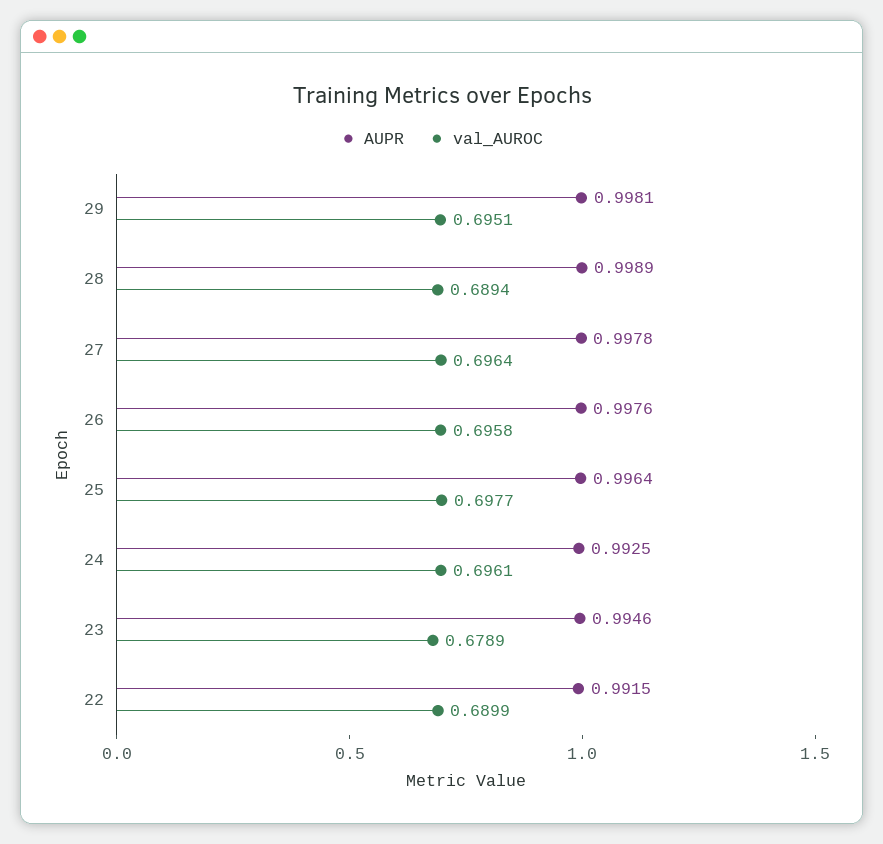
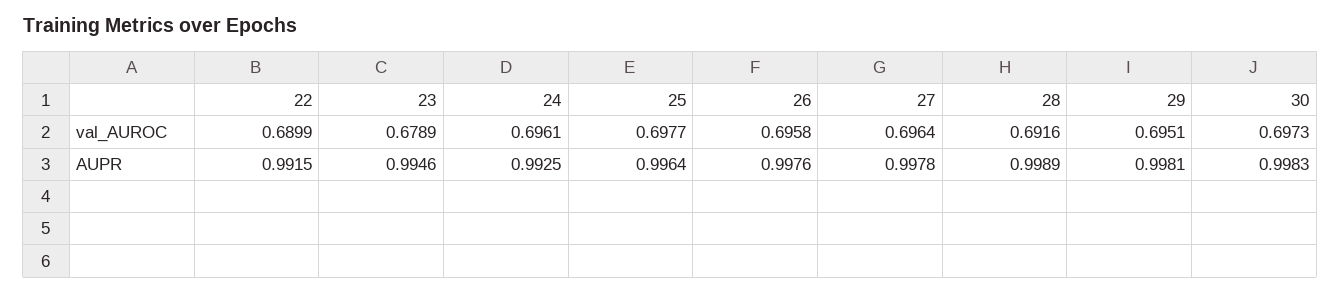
  {
    "AUPR": {
      "29": 0.9981,
      "28": 0.9989,
      "27": 0.9978,
      "26": 0.9976,
      "25": 0.9964,
      "24": 0.9925,
      "23": 0.9946,
-     "22": 0.9915
+     "22": 0.9915,
+     "30": 0.9983
    },
    "val_AUROC": {
      "29": 0.6951,
-     "28": 0.6894,
+     "28": 0.6916,
      "27": 0.6964,
      "26": 0.6958,
      "25": 0.6977,
      "24": 0.6961,
      "23": 0.6789,
-     "22": 0.6899
+     "22": 0.6899,
+     "30": 0.6973
    }
  }

